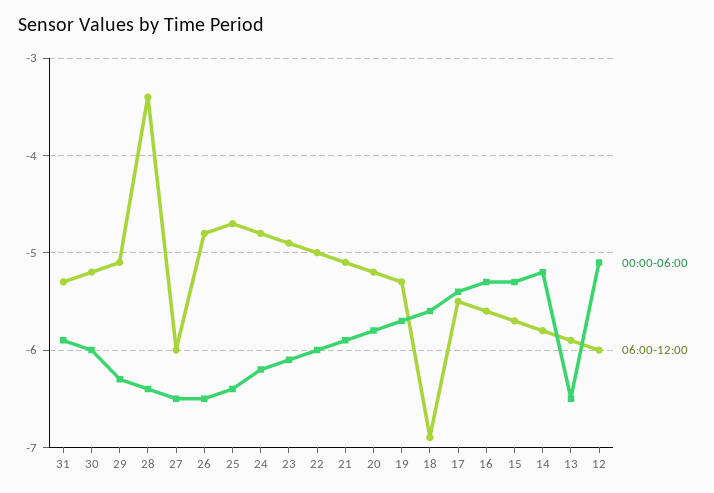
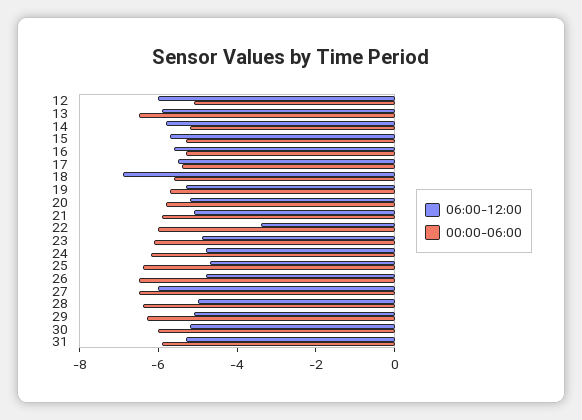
  {
    "00:00-06:00": {
      "31": -5.9,
      "30": -6,
      "29": -6.3,
      "28": -6.4,
      "27": -6.5,
      "26": -6.5,
      "25": -6.4,
      "24": -6.2,
      "23": -6.1,
      "22": -6,
      "21": -5.9,
      "20": -5.8,
      "19": -5.7,
      "18": -5.6,
      "17": -5.4,
      "16": -5.3,
      "15": -5.3,
      "14": -5.2,
      "13": -6.5,
      "12": -5.1
    },
    "06:00-12:00": {
      "31": -5.3,
      "30": -5.2,
      "29": -5.1,
-     "28": -3.4,
+     "28": -5,
      "27": -6,
      "26": -4.8,
      "25": -4.7,
      "24": -4.8,
      "23": -4.9,
-     "22": -5,
+     "22": -3.5,
      "21": -5.1,
      "20": -5.2,
      "19": -5.3,
      "18": -6.9,
      "17": -5.5,
      "16": -5.6,
      "15": -5.7,
      "14": -5.8,
      "13": -5.9,
      "12": -6
    }
  }

